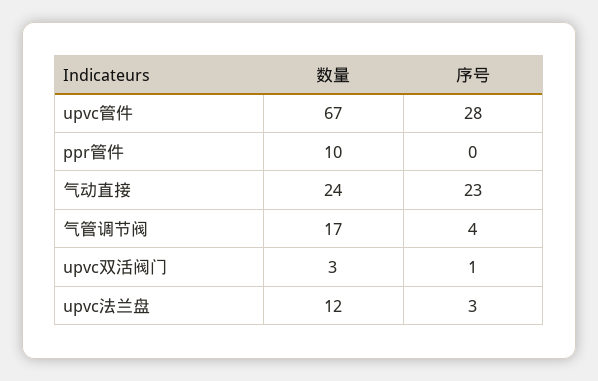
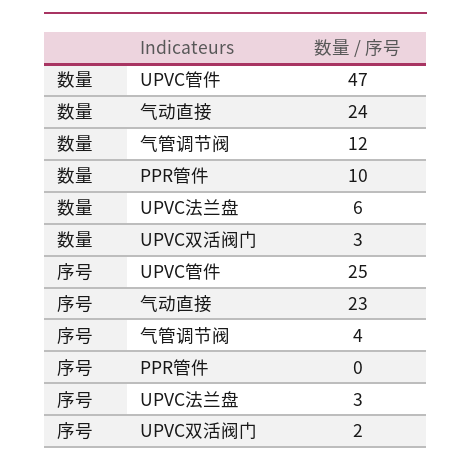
  {
    "数量": {
-     "upvc管件": 67,
+     "upvc管件": 47,
      "ppr管件": 10,
      "气动直接": 24,
-     "气管调节阀": 17,
+     "气管调节阀": 12,
      "upvc双活阀门": 3,
-     "upvc法兰盘": 12
+     "upvc法兰盘": 6
    },
    "序号": {
-     "upvc管件": 28,
+     "upvc管件": 25,
      "ppr管件": 0,
      "气动直接": 23,
      "气管调节阀": 4,
-     "upvc双活阀门": 1,
+     "upvc双活阀门": 2,
      "upvc法兰盘": 3
    }
  }

